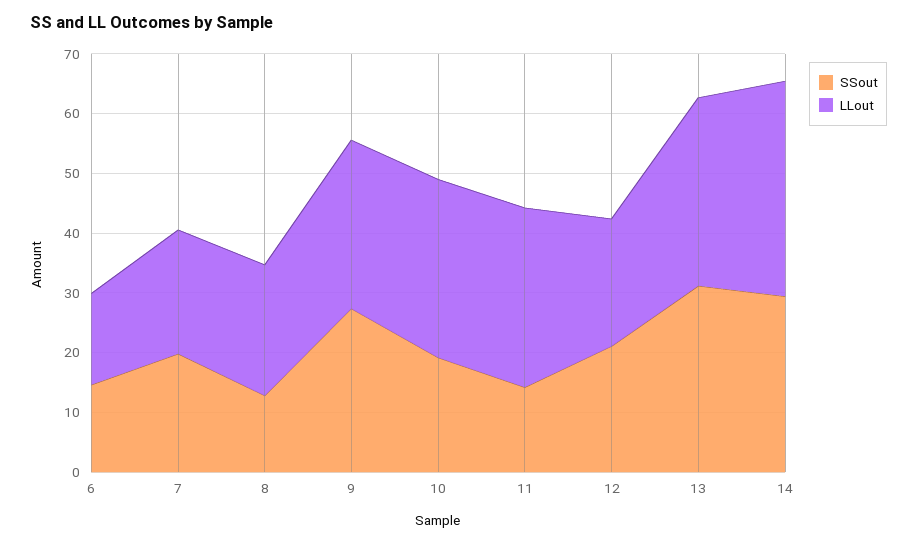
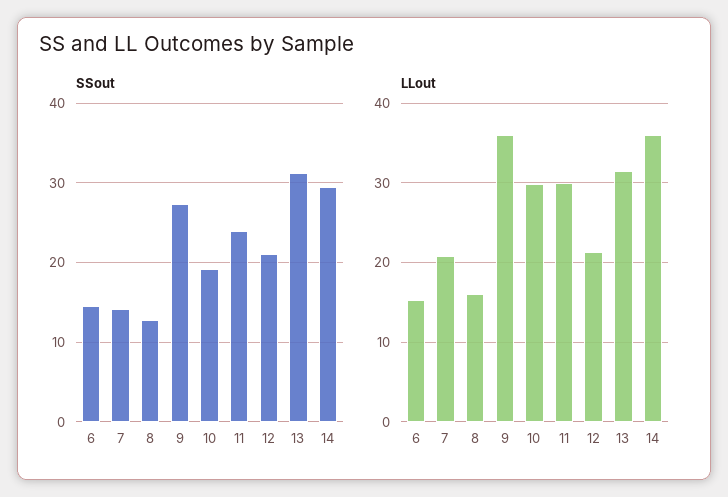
  {
    "SSout": {
      "6": 15,
-     "7": 20,
+     "7": 14,
      "8": 13,
      "9": 27,
      "10": 19,
-     "11": 14,
+     "11": 24,
      "12": 21,
      "13": 31,
      "14": 29
    },
    "LLout": {
      "6": 15,
      "7": 21,
-     "8": 22,
+     "8": 16,
-     "9": 28,
+     "9": 36,
      "10": 30,
      "11": 30,
      "12": 21,
      "13": 31,
      "14": 36
    }
  }

